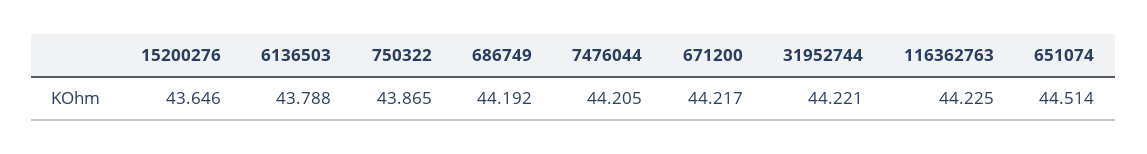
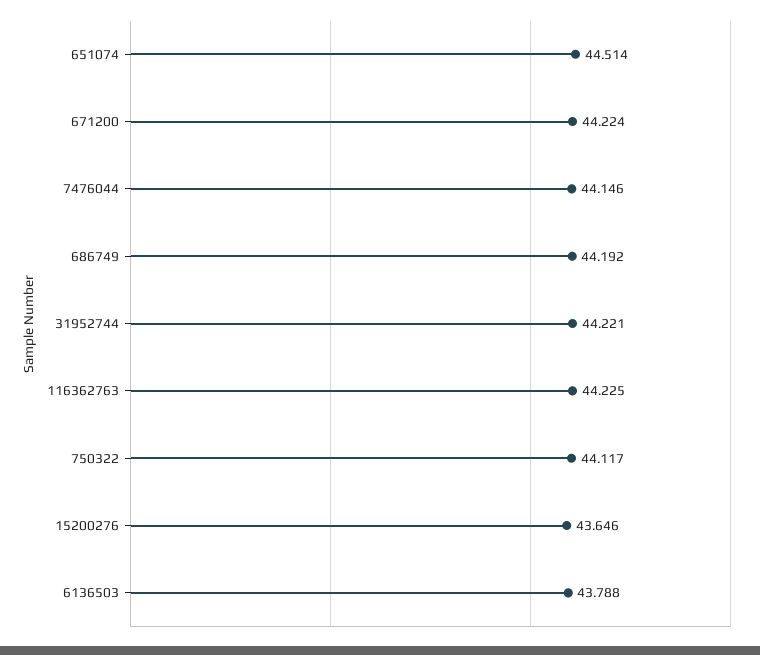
  {
    "15200276": 43.646,
    "6136503": 43.788,
-   "750322": 43.865,
+   "750322": 44.117,
    "686749": 44.192,
-   "7476044": 44.205,
+   "7476044": 44.146,
-   "671200": 44.217,
+   "671200": 44.224,
    "31952744": 44.221,
    "116362763": 44.225,
    "651074": 44.514
  }

